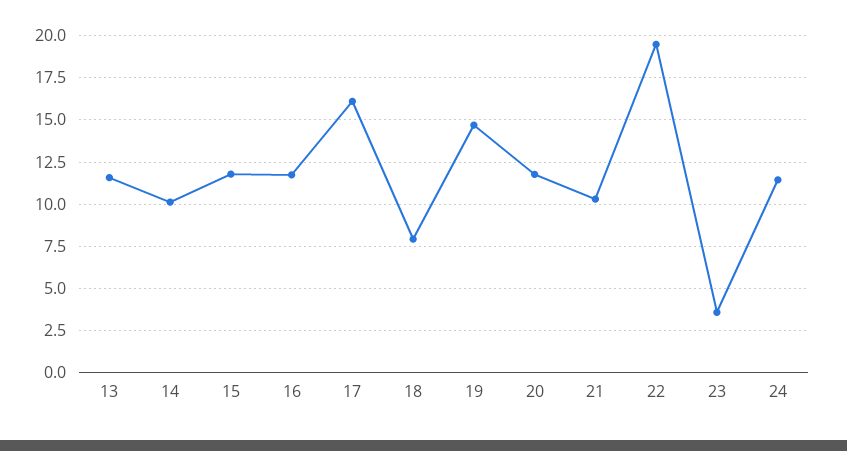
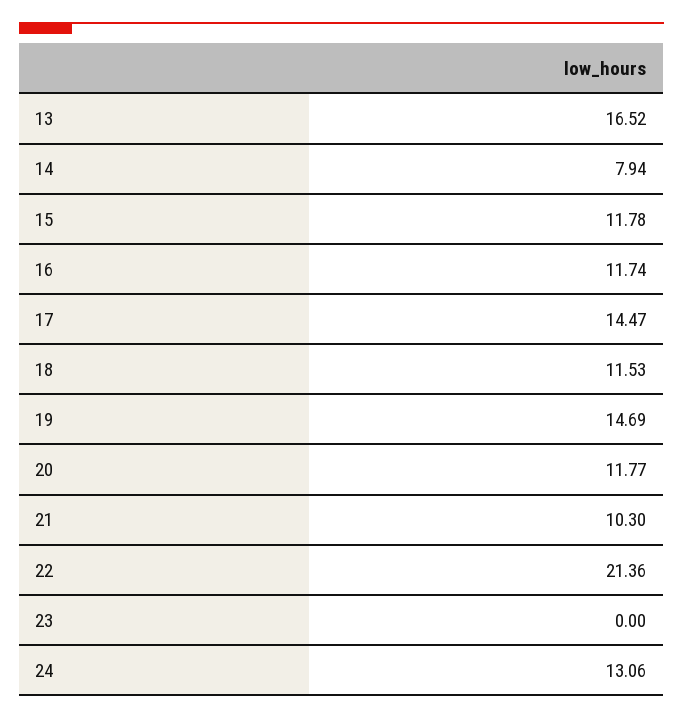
  {
-   "13": 11.5,
+   "13": 16.52,
-   "14": 10,
+   "14": 7.94,
    "15": 11.78,
    "16": 11.74,
-   "17": 16,
+   "17": 14.47,
-   "18": 8,
+   "18": 11.53,
    "19": 14.69,
    "20": 11.77,
    "21": 10.3,
-   "22": 19.5,
+   "22": 21.36,
-   "23": 3.5,
+   "23": 0,
-   "24": 11.5
+   "24": 13.06
  }

